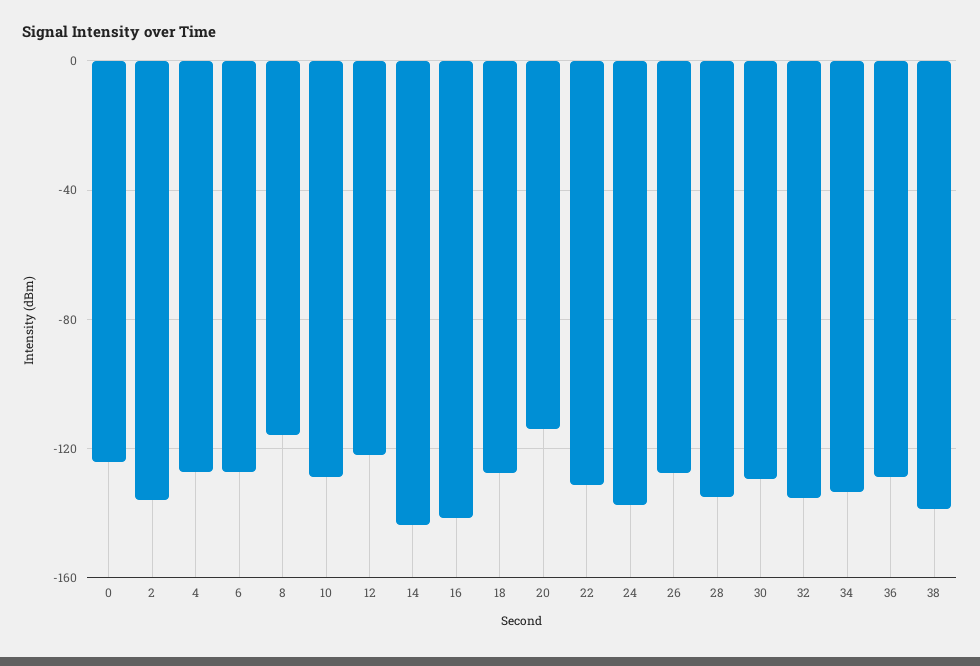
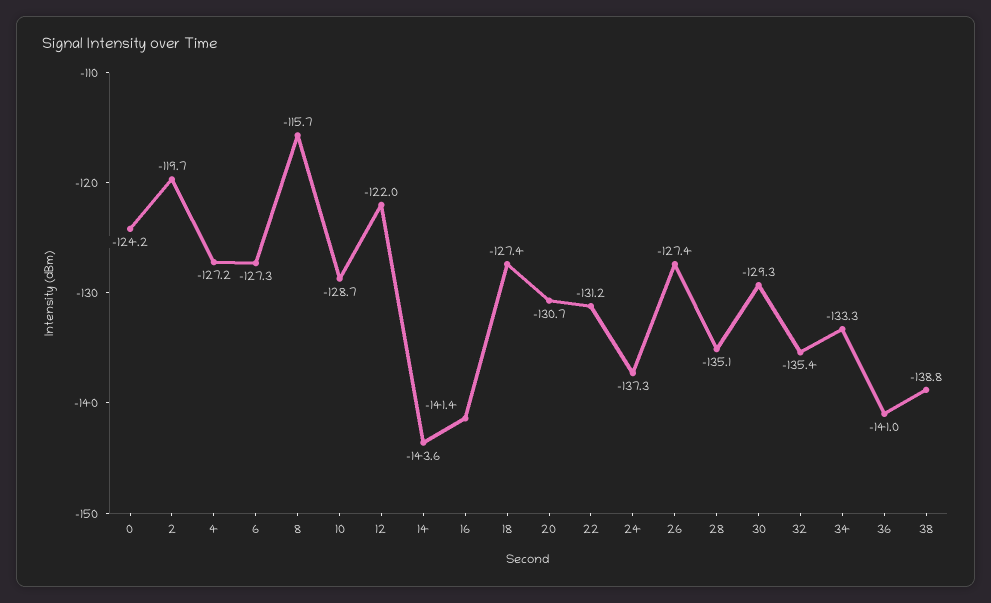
  {
    "0": -124.2,
-   "2": -135,
+   "2": -119.7,
    "4": -127.2,
    "6": -127.3,
    "8": -115.7,
    "10": -128.7,
    "12": -122,
    "14": -143.6,
    "16": -141.4,
    "18": -127.4,
-   "20": -115,
+   "20": -130.7,
    "22": -131.2,
    "24": -137.3,
    "26": -127.4,
    "28": -135.1,
    "30": -129.3,
    "32": -135.4,
    "34": -133.3,
-   "36": -130,
+   "36": -141,
    "38": -138.8
  }

